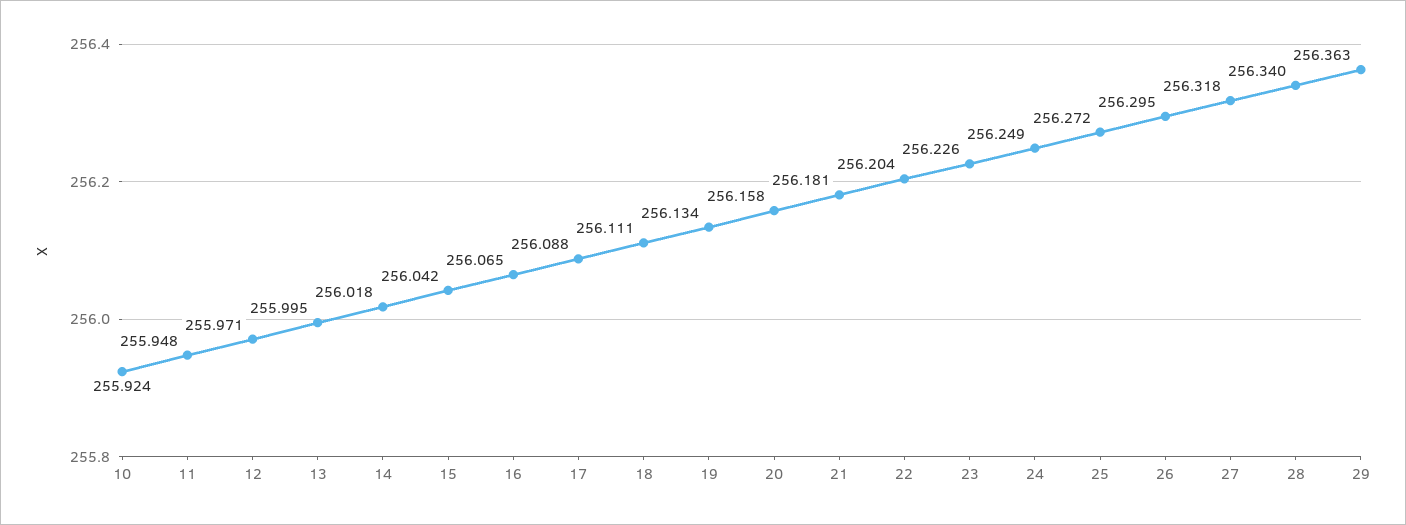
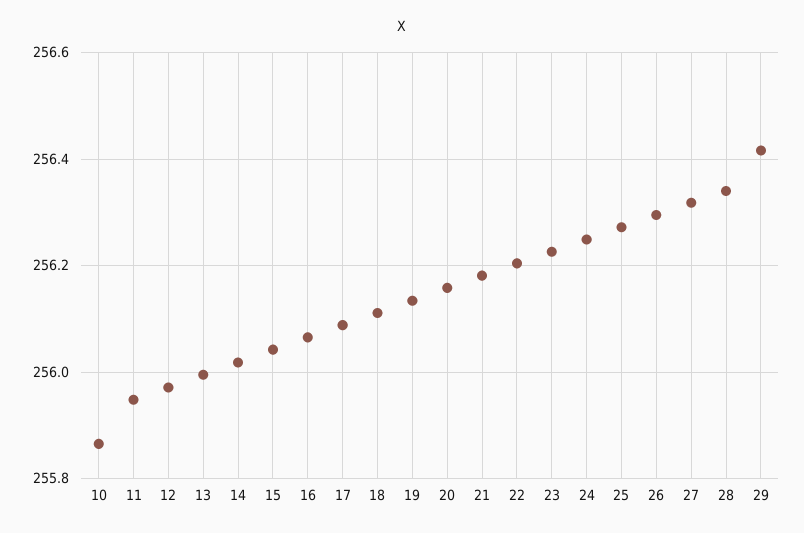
  {
-   "10": 255.924,
+   "10": 255.86,
    "11": 255.948,
    "12": 255.971,
    "13": 255.995,
    "14": 256.018,
    "15": 256.042,
    "16": 256.065,
    "17": 256.088,
    "18": 256.111,
    "19": 256.134,
    "20": 256.158,
    "21": 256.181,
    "22": 256.204,
    "23": 256.226,
    "24": 256.249,
    "25": 256.272,
    "26": 256.295,
    "27": 256.318,
    "28": 256.34,
-   "29": 256.363
+   "29": 256.42
  }

